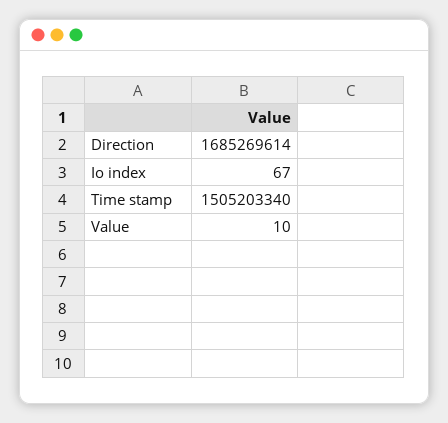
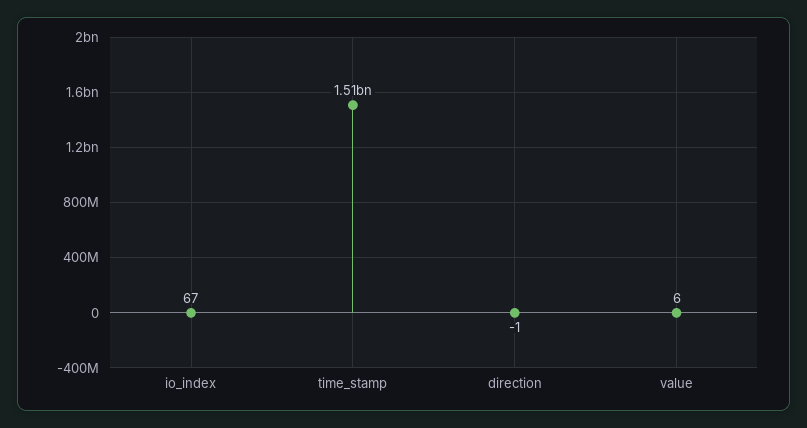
  {
-   "Direction": 1685269614,
+   "Direction": -1,
    "Io index": 67,
    "Time stamp": 1505203340,
-   "Value": 10
+   "Value": 6
  }

